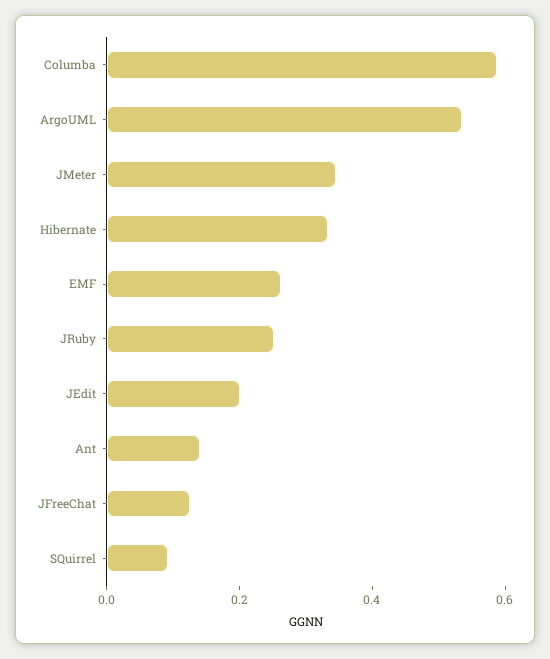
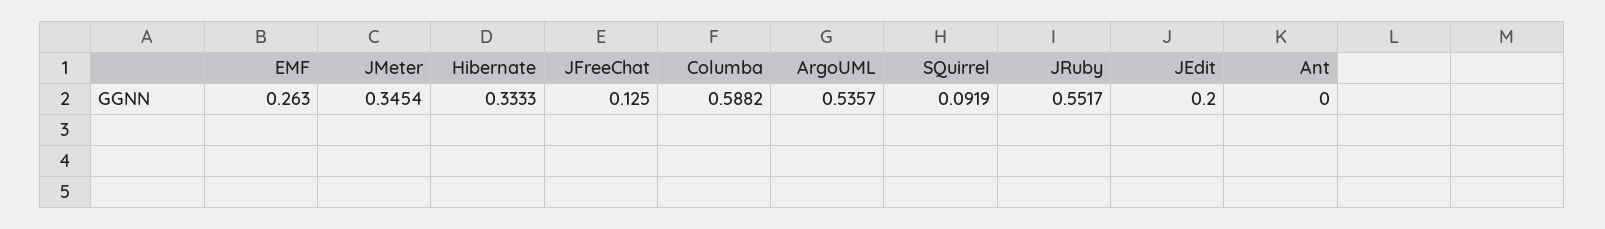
  {
    "Columba": 0.5882,
    "ArgoUML": 0.5357,
    "JMeter": 0.3454,
    "Hibernate": 0.3333,
    "EMF": 0.263,
-   "JRuby": 0.25,
+   "JRuby": 0.5517,
    "JEdit": 0.2,
-   "Ant": 0.15,
+   "Ant": 0,
    "JFreeChat": 0.125,
    "SQuirrel": 0.0919
  }

